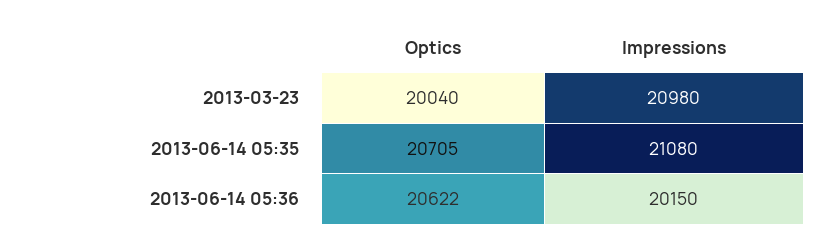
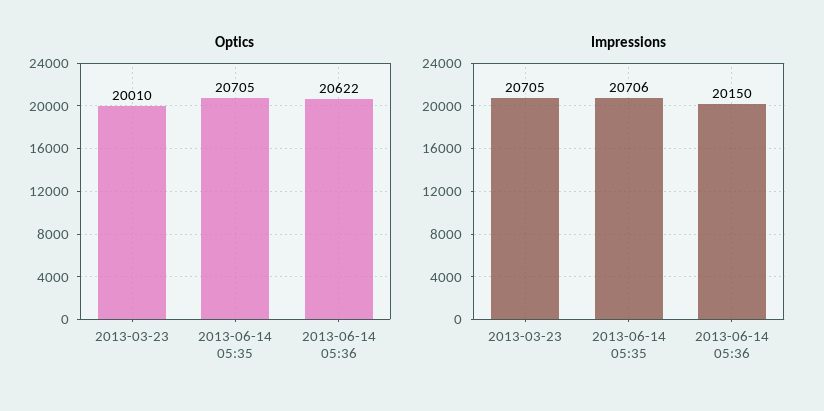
  {
    "Optics": {
-     "2013-03-23": 20040,
+     "2013-03-23": 20010,
      "2013-06-14 05:35": 20705,
      "2013-06-14 05:36": 20622
    },
    "Impressions": {
-     "2013-03-23": 20980,
+     "2013-03-23": 20705,
-     "2013-06-14 05:35": 21080,
+     "2013-06-14 05:35": 20706,
      "2013-06-14 05:36": 20150
    }
  }

